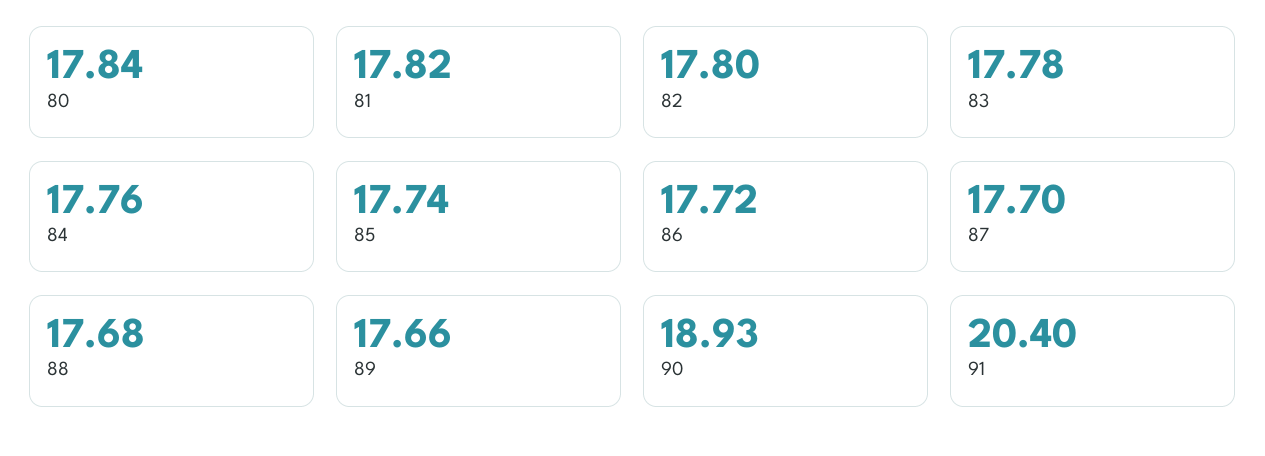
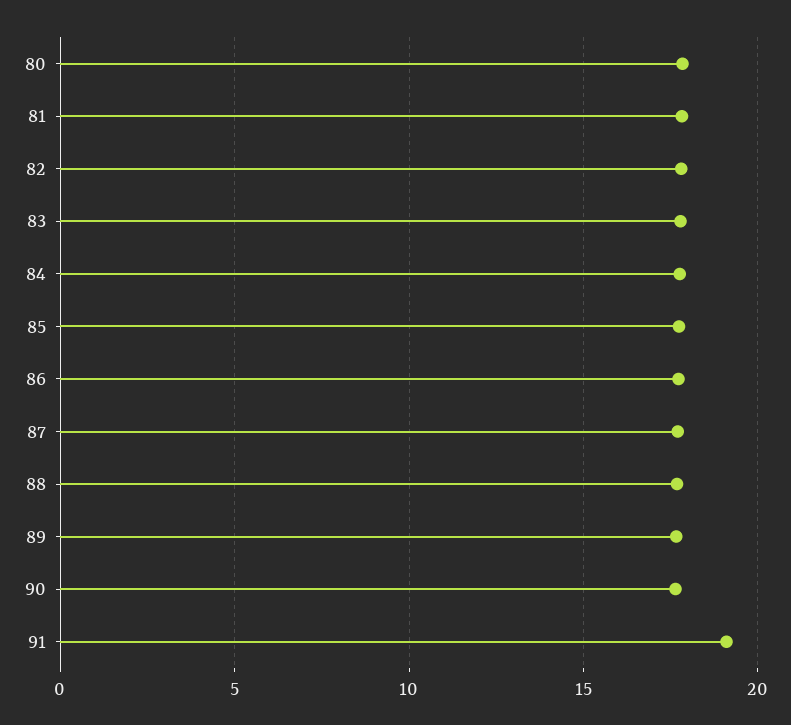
  {
    "80": 17.84,
    "81": 17.82,
    "82": 17.8,
    "83": 17.78,
    "84": 17.76,
    "85": 17.74,
    "86": 17.72,
    "87": 17.7,
    "88": 17.68,
    "89": 17.66,
-   "90": 18.93,
+   "90": 17.5,
-   "91": 20.4
+   "91": 19
  }

